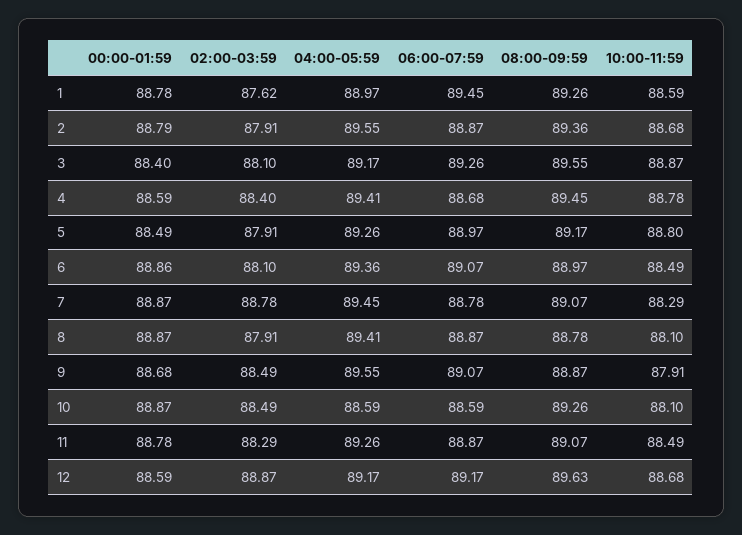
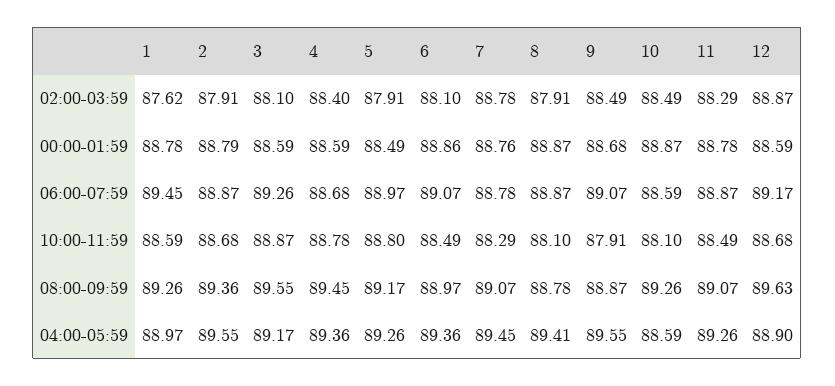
  {
    "00:00-01:59": {
      "1": 88.78,
      "2": 88.79,
-     "3": 88.4,
+     "3": 88.59,
      "4": 88.59,
      "5": 88.49,
      "6": 88.86,
-     "7": 88.87,
+     "7": 88.76,
      "8": 88.87,
      "9": 88.68,
      "10": 88.87,
      "11": 88.78,
      "12": 88.59
    },
    "02:00-03:59": {
      "1": 87.62,
      "2": 87.91,
      "3": 88.1,
      "4": 88.4,
      "5": 87.91,
      "6": 88.1,
      "7": 88.78,
      "8": 87.91,
      "9": 88.49,
      "10": 88.49,
      "11": 88.29,
      "12": 88.87
    },
    "04:00-05:59": {
      "1": 88.97,
      "2": 89.55,
      "3": 89.17,
-     "4": 89.41,
+     "4": 89.36,
      "5": 89.26,
      "6": 89.36,
      "7": 89.45,
      "8": 89.41,
      "9": 89.55,
      "10": 88.59,
      "11": 89.26,
-     "12": 89.17
+     "12": 88.9
    },
    "06:00-07:59": {
      "1": 89.45,
      "2": 88.87,
      "3": 89.26,
      "4": 88.68,
      "5": 88.97,
      "6": 89.07,
      "7": 88.78,
      "8": 88.87,
      "9": 89.07,
      "10": 88.59,
      "11": 88.87,
      "12": 89.17
    },
    "08:00-09:59": {
      "1": 89.26,
      "2": 89.36,
      "3": 89.55,
      "4": 89.45,
      "5": 89.17,
      "6": 88.97,
      "7": 89.07,
      "8": 88.78,
      "9": 88.87,
      "10": 89.26,
      "11": 89.07,
      "12": 89.63
    },
    "10:00-11:59": {
      "1": 88.59,
      "2": 88.68,
      "3": 88.87,
      "4": 88.78,
      "5": 88.8,
      "6": 88.49,
      "7": 88.29,
      "8": 88.1,
      "9": 87.91,
      "10": 88.1,
      "11": 88.49,
      "12": 88.68
    }
  }

